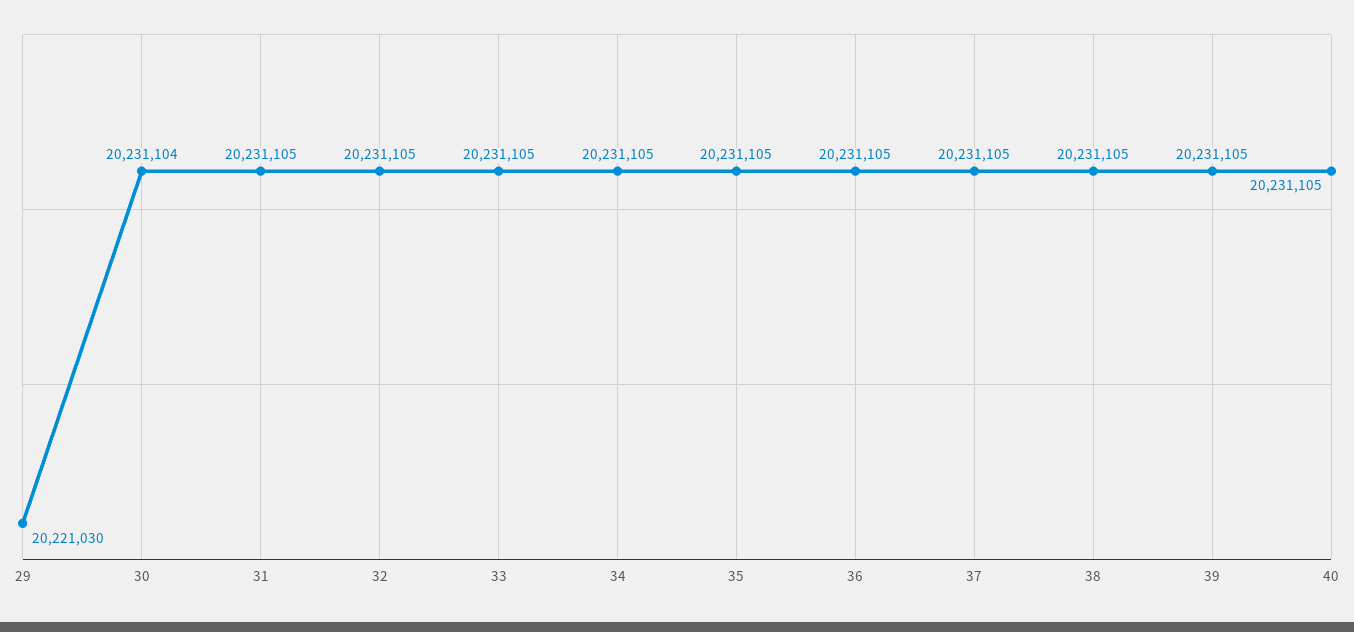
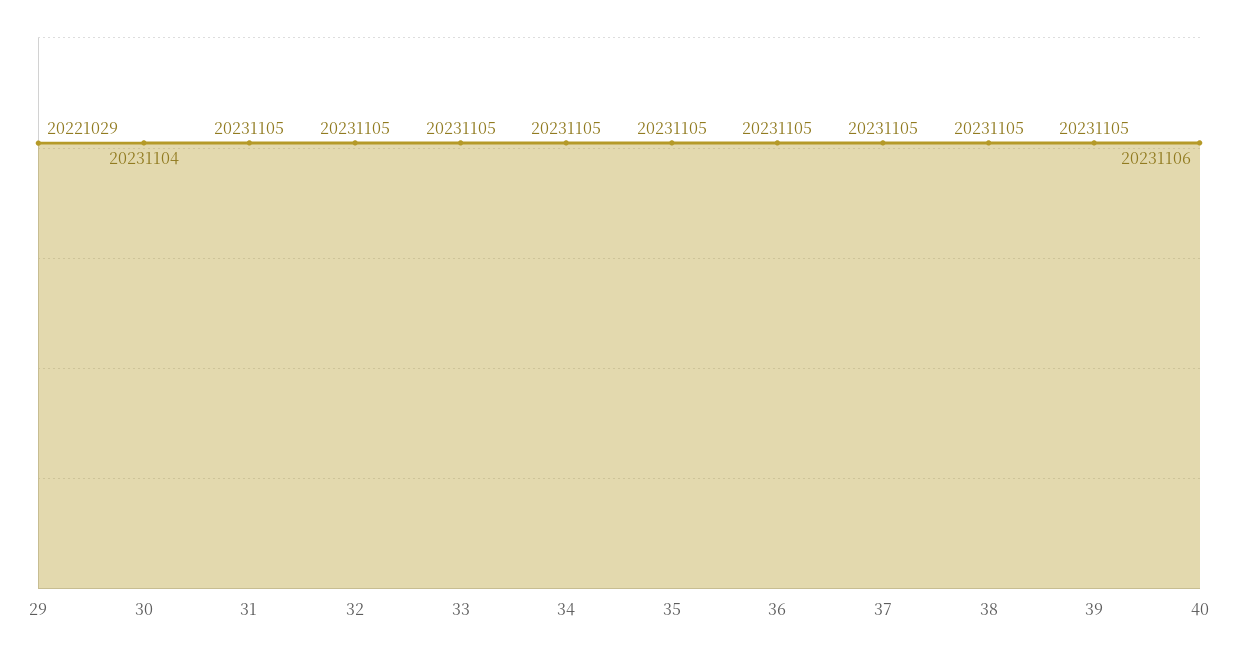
  {
-   "29": 20221030,
+   "29": 20221029,
    "30": 20231104,
    "31": 20231105,
    "32": 20231105,
    "33": 20231105,
    "34": 20231105,
    "35": 20231105,
    "36": 20231105,
    "37": 20231105,
    "38": 20231105,
    "39": 20231105,
-   "40": 20231105
+   "40": 20231106
  }

